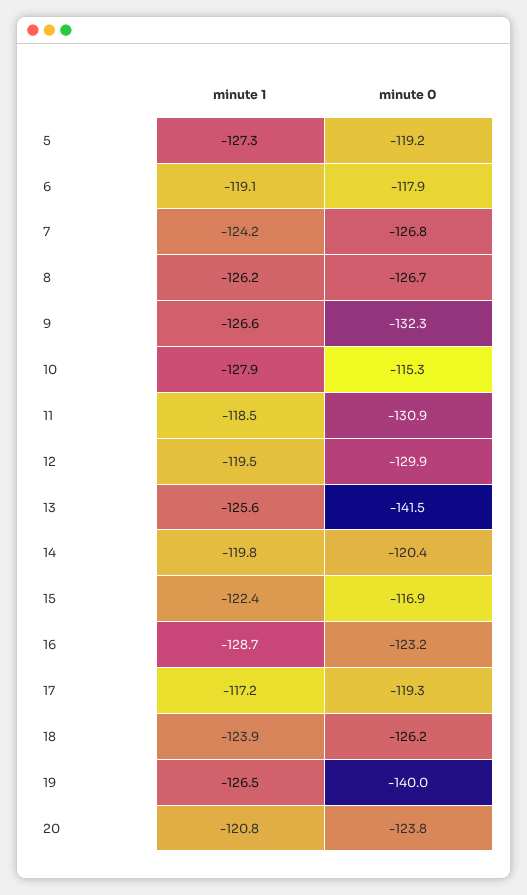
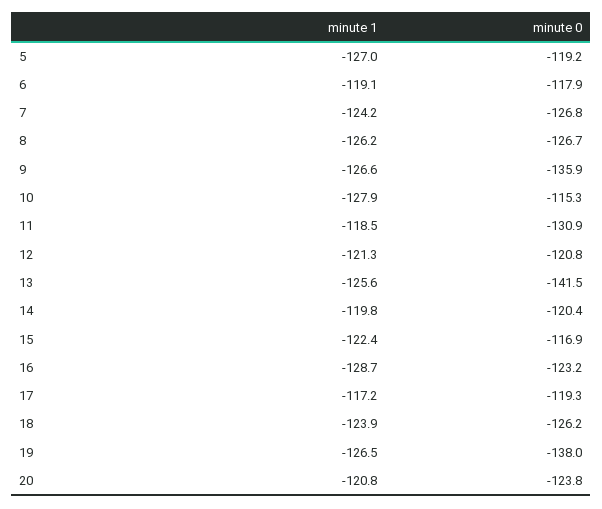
  {
    "minute 1": {
-     "5": -127.3,
+     "5": -127,
      "6": -119.1,
      "7": -124.2,
      "8": -126.2,
      "9": -126.6,
      "10": -127.9,
      "11": -118.5,
-     "12": -119.5,
+     "12": -121.3,
      "13": -125.6,
      "14": -119.8,
      "15": -122.4,
      "16": -128.7,
      "17": -117.2,
      "18": -123.9,
      "19": -126.5,
      "20": -120.8
    },
    "minute 0": {
      "5": -119.2,
      "6": -117.9,
      "7": -126.8,
      "8": -126.7,
-     "9": -132.3,
+     "9": -135.9,
      "10": -115.3,
      "11": -130.9,
-     "12": -129.9,
+     "12": -120.8,
      "13": -141.5,
      "14": -120.4,
      "15": -116.9,
      "16": -123.2,
      "17": -119.3,
      "18": -126.2,
-     "19": -140,
+     "19": -138,
      "20": -123.8
    }
  }

